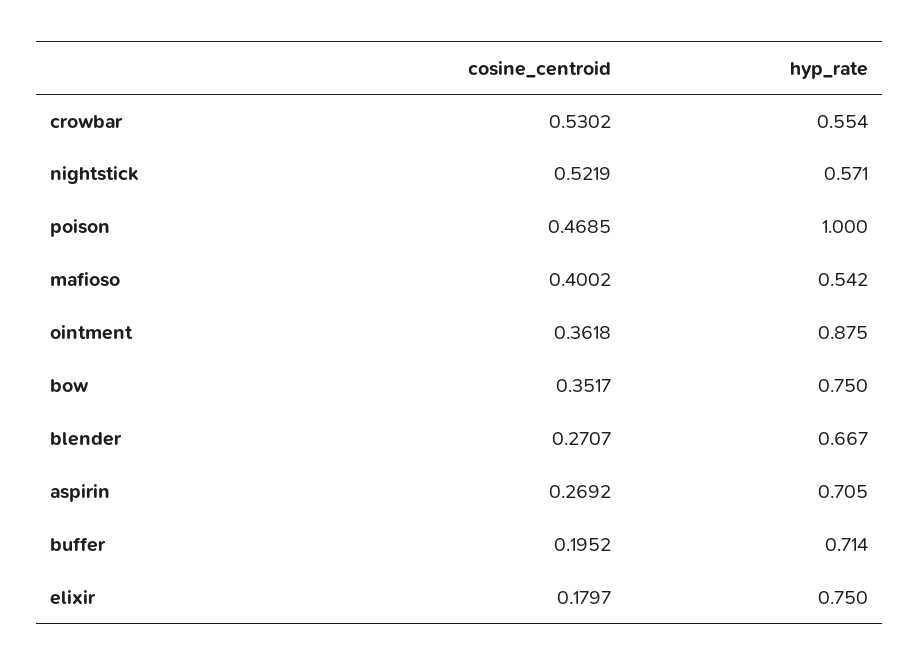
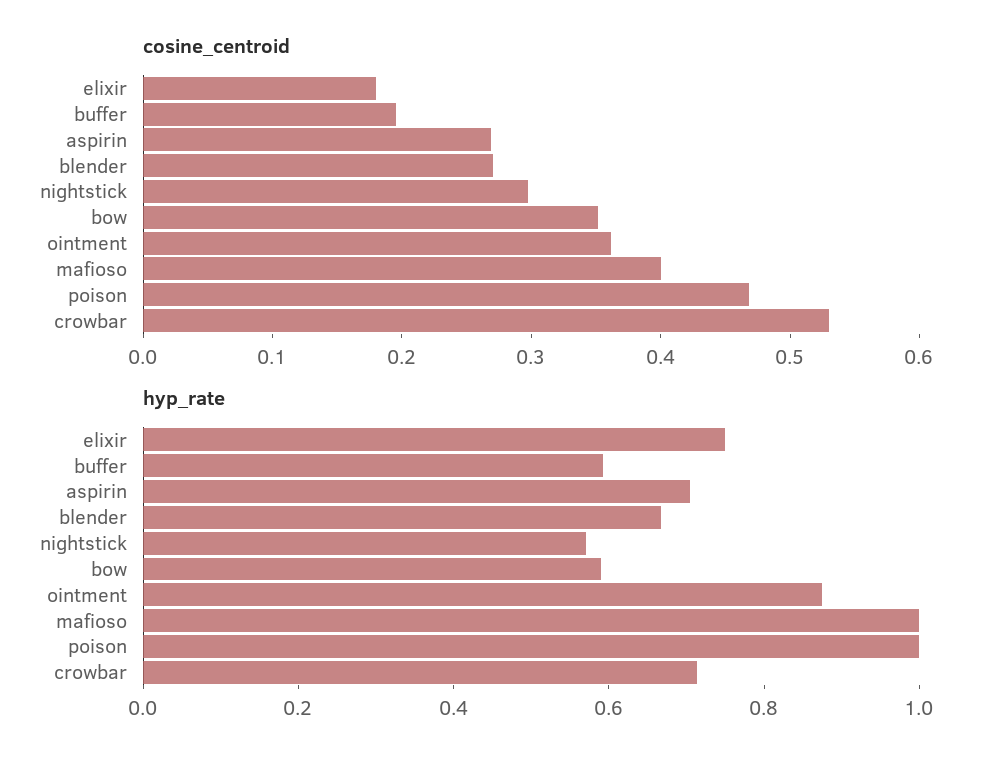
  {
    "cosine_centroid": {
      "crowbar": 0.5302,
-     "nightstick": 0.5219,
+     "nightstick": 0.3,
      "poison": 0.4685,
      "mafioso": 0.4002,
      "ointment": 0.3618,
      "bow": 0.3517,
      "blender": 0.2707,
      "aspirin": 0.2692,
      "buffer": 0.1952,
      "elixir": 0.1797
    },
    "hyp_rate": {
-     "crowbar": 0.554,
+     "crowbar": 0.7,
      "nightstick": 0.571,
      "poison": 1,
-     "mafioso": 0.542,
+     "mafioso": 1,
      "ointment": 0.875,
-     "bow": 0.75,
+     "bow": 0.6,
      "blender": 0.667,
      "aspirin": 0.705,
-     "buffer": 0.714,
+     "buffer": 0.6,
      "elixir": 0.75
    }
  }

